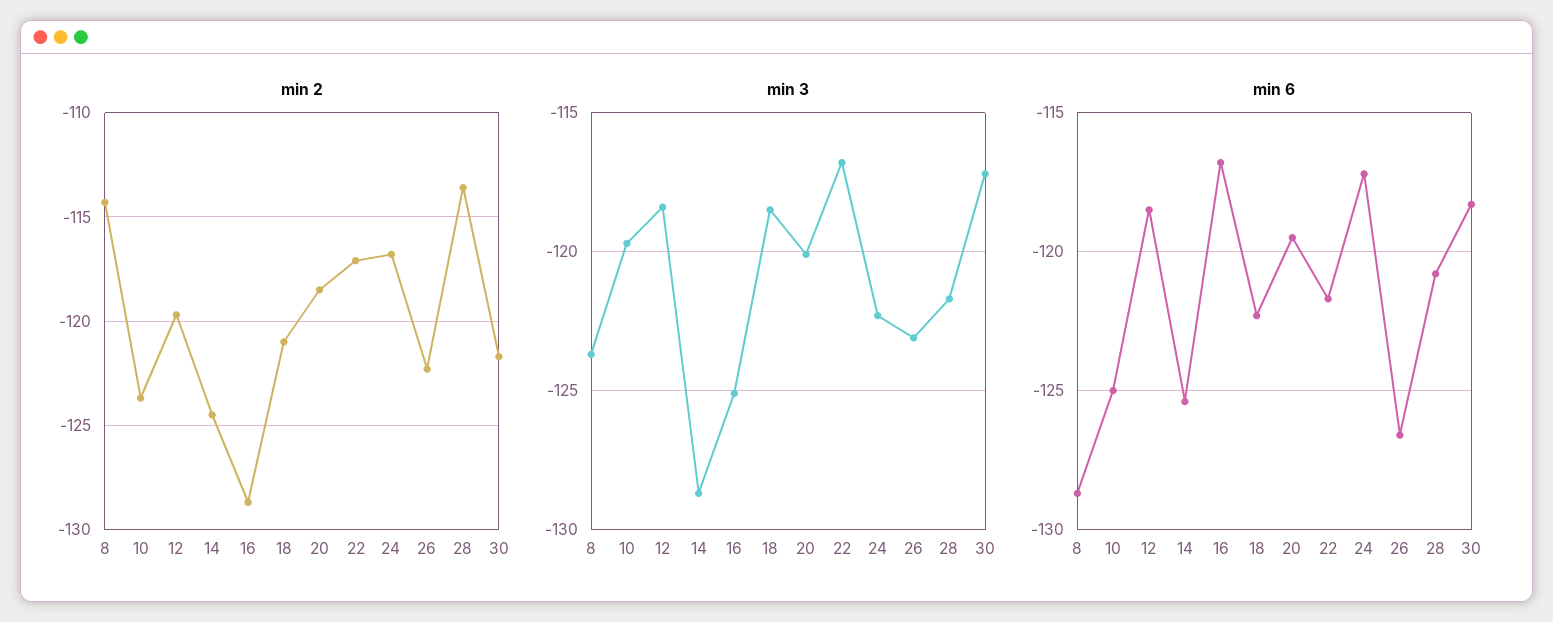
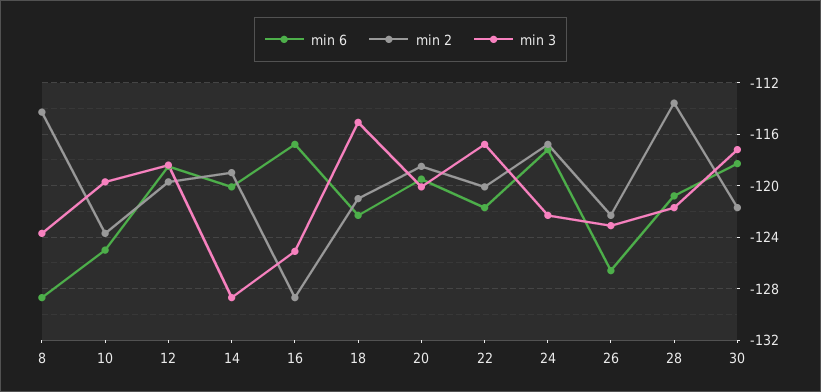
  {
    "min 2": {
      "8": -114.5,
      "10": -123.5,
      "12": -119.5,
-     "14": -124.5,
+     "14": -119,
      "16": -128.5,
      "18": -121,
      "20": -118.5,
-     "22": -117,
+     "22": -120,
      "24": -117,
      "26": -122.5,
      "28": -113.5,
      "30": -121.5
    },
    "min 3": {
      "8": -123.5,
      "10": -119.5,
      "12": -118.5,
      "14": -128.5,
      "16": -125,
-     "18": -118.5,
+     "18": -115,
      "20": -120,
      "22": -117,
      "24": -122.5,
      "26": -123,
      "28": -121.5,
      "30": -117
    },
    "min 6": {
      "8": -128.5,
      "10": -125,
      "12": -118.5,
-     "14": -125.5,
+     "14": -120,
      "16": -117,
      "18": -122.5,
      "20": -119.5,
      "22": -121.5,
      "24": -117,
      "26": -126.5,
      "28": -121,
      "30": -118.5
    }
  }

